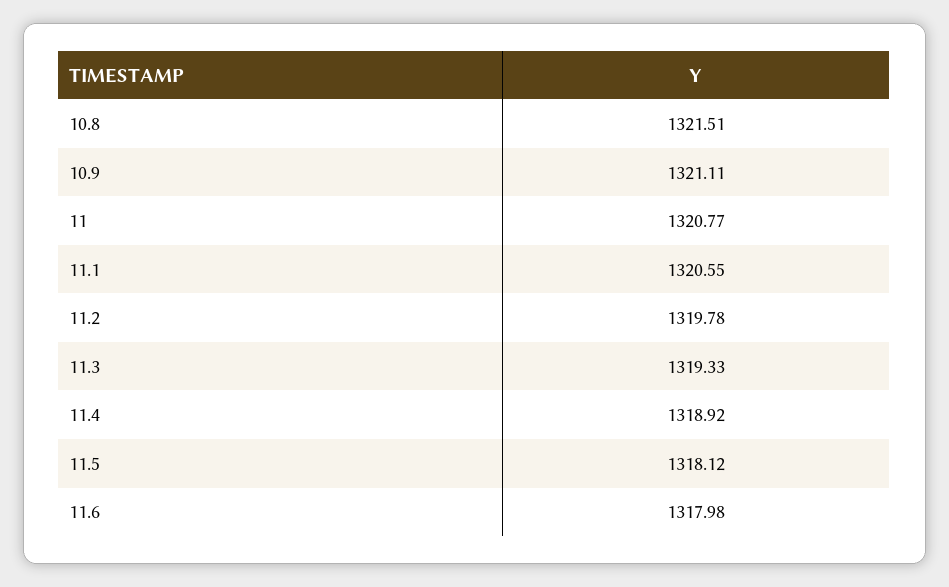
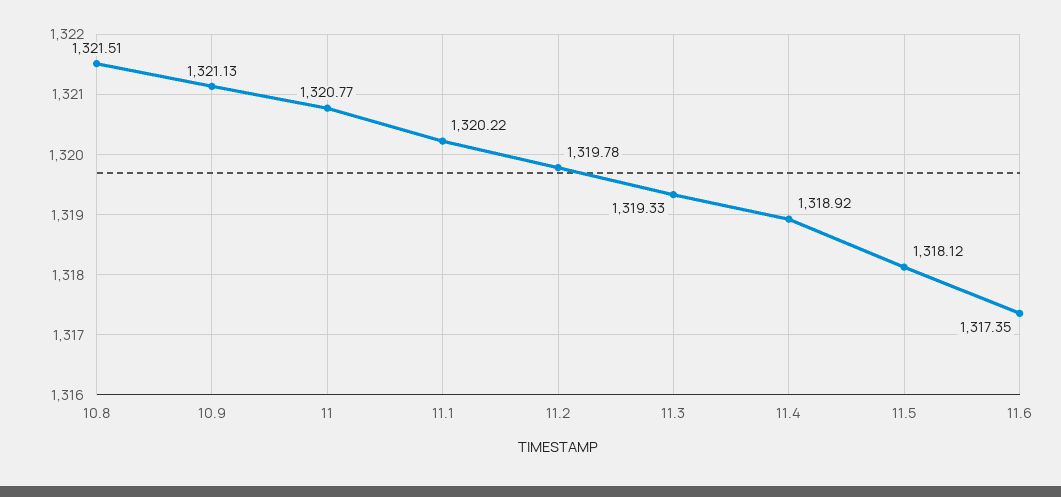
  {
    "10.8": 1321.51,
-   "10.9": 1321.11,
+   "10.9": 1321.13,
    "11": 1320.77,
-   "11.1": 1320.55,
+   "11.1": 1320.22,
    "11.2": 1319.78,
    "11.3": 1319.33,
    "11.4": 1318.92,
    "11.5": 1318.12,
-   "11.6": 1317.98
+   "11.6": 1317.35
  }

